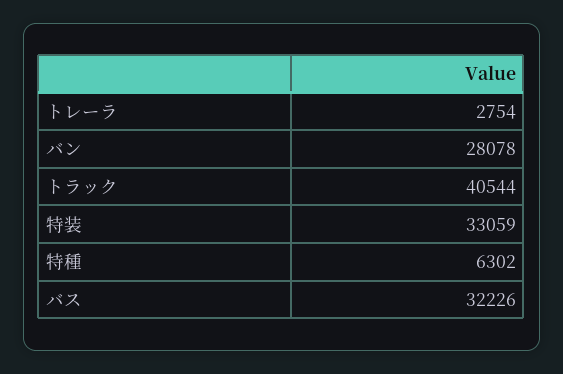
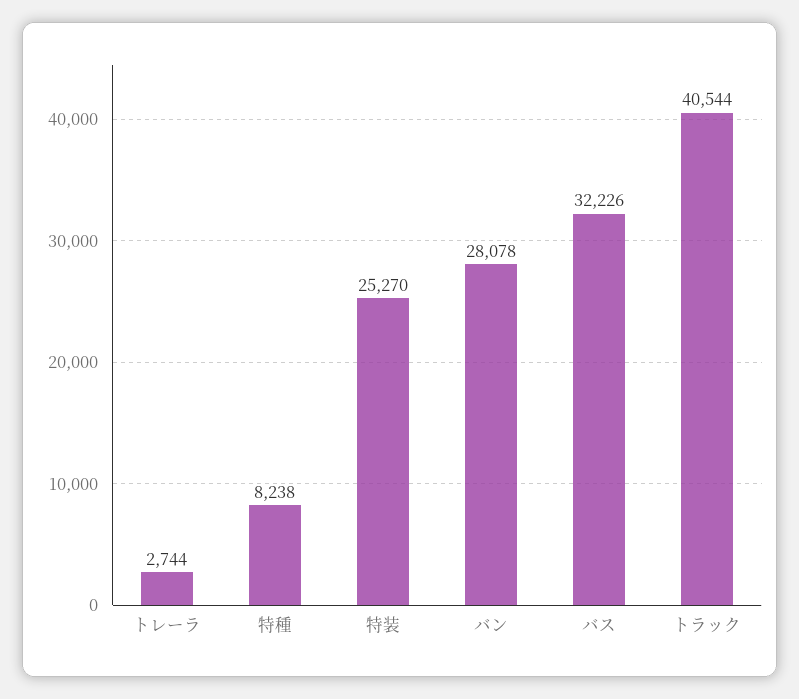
  {
-   "トレーラ": 2754,
+   "トレーラ": 2744,
    "バン": 28078,
    "トラック": 40544,
-   "特装": 33059,
+   "特装": 25270,
-   "特種": 6302,
+   "特種": 8238,
    "バス": 32226
  }

